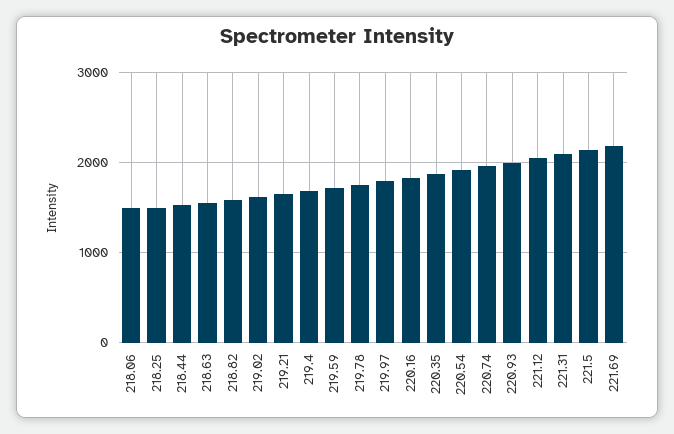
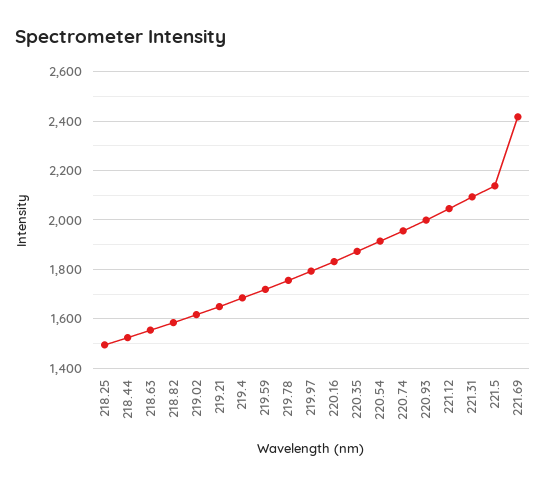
  {
-   "218.06": 1500,
    "218.25": 1500,
    "218.44": 1525,
    "218.63": 1550,
    "218.82": 1575,
    "219.02": 1625,
    "219.21": 1650,
    "219.4": 1675,
    "219.59": 1725,
    "219.78": 1750,
    "219.97": 1800,
    "220.16": 1825,
    "220.35": 1875,
    "220.54": 1925,
    "220.74": 1950,
    "220.93": 2000,
    "221.12": 2050,
    "221.31": 2100,
    "221.5": 2150,
-   "221.69": 2200
+   "221.69": 2425
  }

